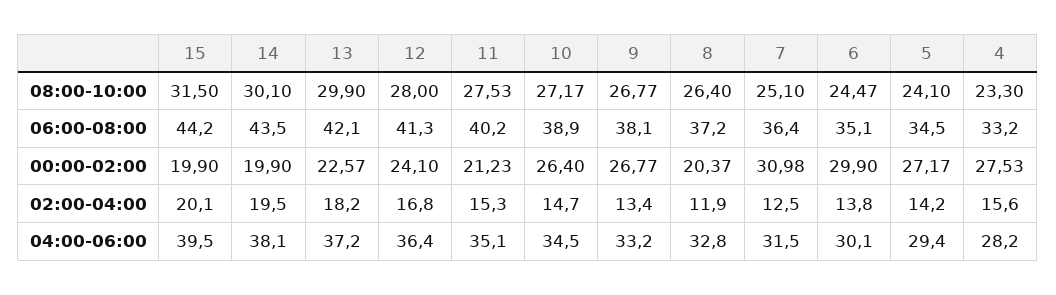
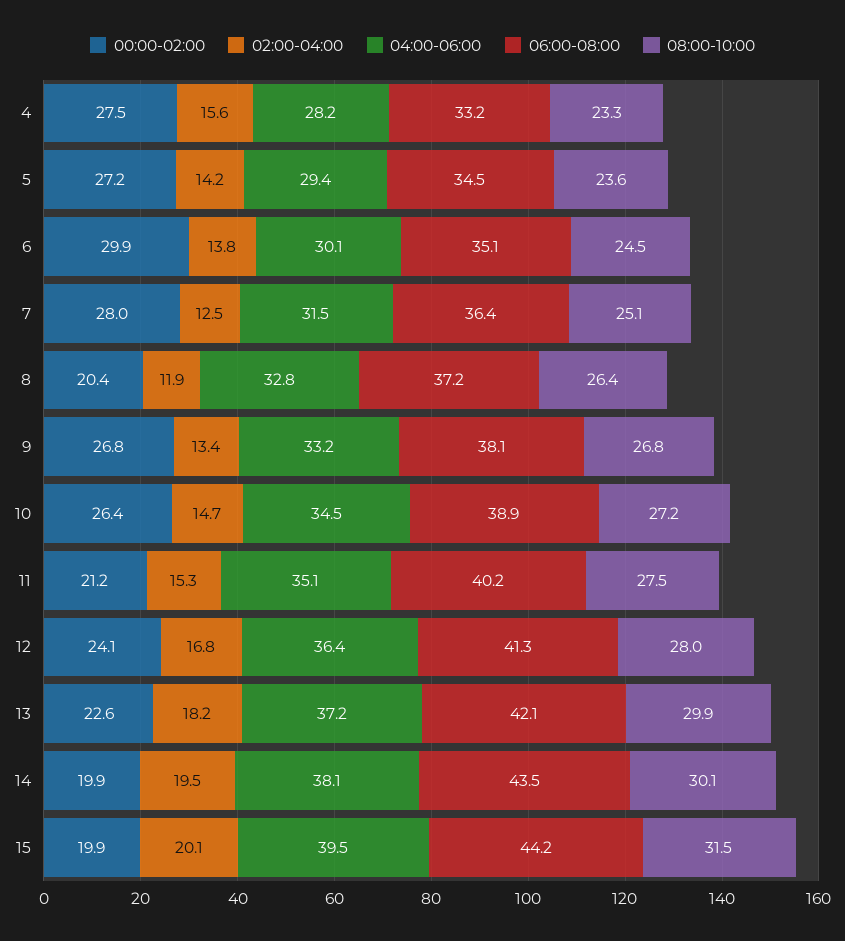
  {
    "08:00-10:00": {
      "15": 31.5,
      "14": 30.1,
      "13": 29.9,
      "12": 28,
      "11": 27.53,
      "10": 27.17,
      "9": 26.77,
      "8": 26.4,
      "7": 25.1,
      "6": 24.47,
-     "5": 24.1,
+     "5": 23.6,
      "4": 23.3
    },
    "06:00-08:00": {
      "15": 44.2,
      "14": 43.5,
      "13": 42.1,
      "12": 41.3,
      "11": 40.2,
      "10": 38.9,
      "9": 38.1,
      "8": 37.2,
      "7": 36.4,
      "6": 35.1,
      "5": 34.5,
      "4": 33.2
    },
    "00:00-02:00": {
      "15": 19.9,
      "14": 19.9,
      "13": 22.57,
      "12": 24.1,
      "11": 21.23,
      "10": 26.4,
      "9": 26.77,
      "8": 20.37,
-     "7": 30.98,
+     "7": 28,
      "6": 29.9,
      "5": 27.17,
      "4": 27.53
    },
    "02:00-04:00": {
      "15": 20.1,
      "14": 19.5,
      "13": 18.2,
      "12": 16.8,
      "11": 15.3,
      "10": 14.7,
      "9": 13.4,
      "8": 11.9,
      "7": 12.5,
      "6": 13.8,
      "5": 14.2,
      "4": 15.6
    },
    "04:00-06:00": {
      "15": 39.5,
      "14": 38.1,
      "13": 37.2,
      "12": 36.4,
      "11": 35.1,
      "10": 34.5,
      "9": 33.2,
      "8": 32.8,
      "7": 31.5,
      "6": 30.1,
      "5": 29.4,
      "4": 28.2
    }
  }

